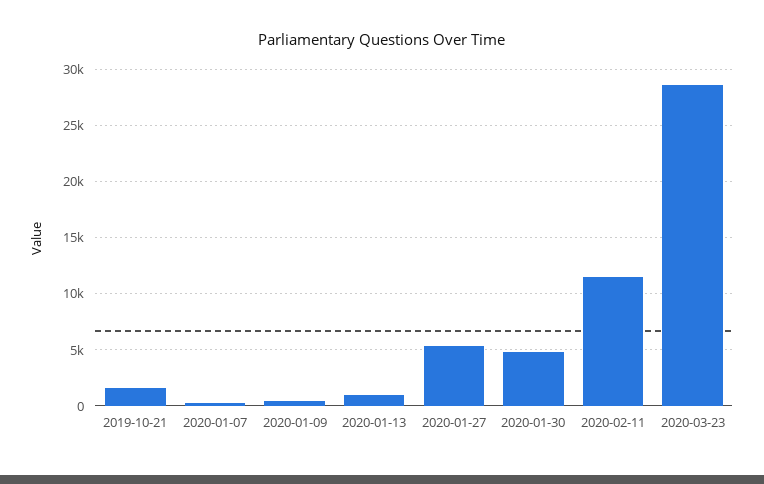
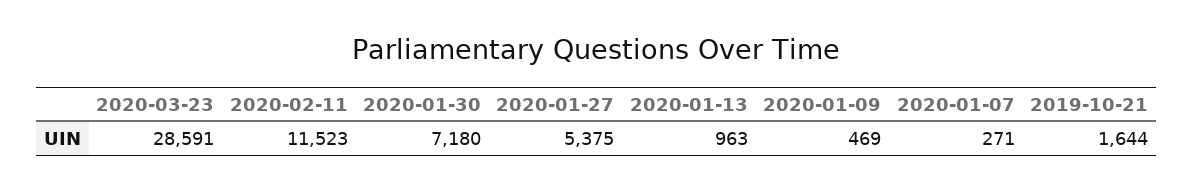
  {
    "2019-10-21": 1644,
    "2020-01-07": 271,
    "2020-01-09": 469,
    "2020-01-13": 963,
    "2020-01-27": 5375,
-   "2020-01-30": 5000,
+   "2020-01-30": 7180,
    "2020-02-11": 11523,
    "2020-03-23": 28591
  }

